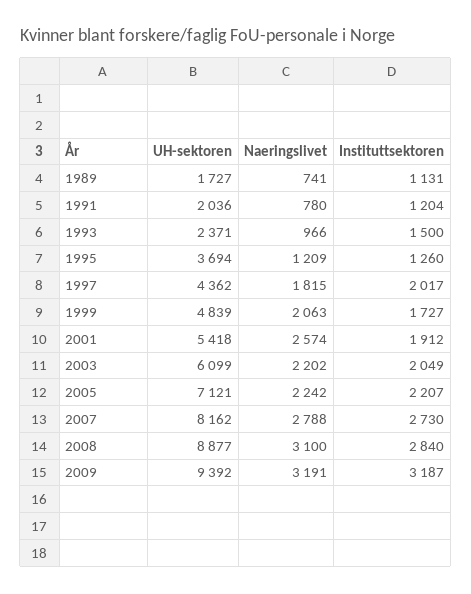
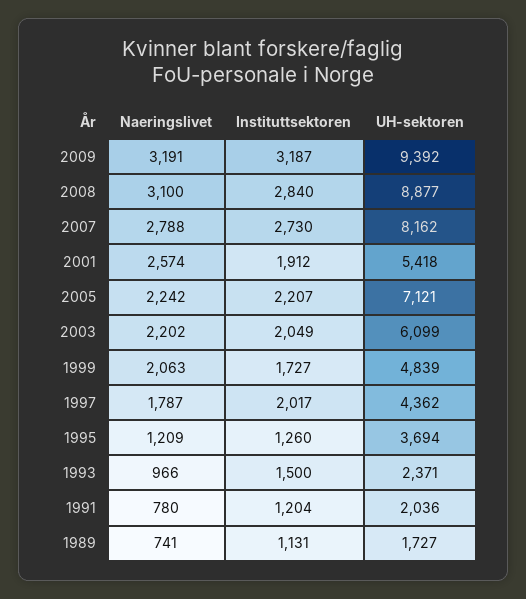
  {
    "UH-sektoren": {
      "1989": 1727,
      "1991": 2036,
      "1993": 2371,
      "1995": 3694,
      "1997": 4362,
      "1999": 4839,
      "2001": 5418,
      "2003": 6099,
      "2005": 7121,
      "2007": 8162,
      "2008": 8877,
      "2009": 9392
    },
    "Naeringslivet": {
      "1989": 741,
      "1991": 780,
      "1993": 966,
      "1995": 1209,
-     "1997": 1815,
+     "1997": 1787,
      "1999": 2063,
      "2001": 2574,
      "2003": 2202,
      "2005": 2242,
      "2007": 2788,
      "2008": 3100,
      "2009": 3191
    },
    "Instituttsektoren": {
      "1989": 1131,
      "1991": 1204,
      "1993": 1500,
      "1995": 1260,
      "1997": 2017,
      "1999": 1727,
      "2001": 1912,
      "2003": 2049,
      "2005": 2207,
      "2007": 2730,
      "2008": 2840,
      "2009": 3187
    }
  }

